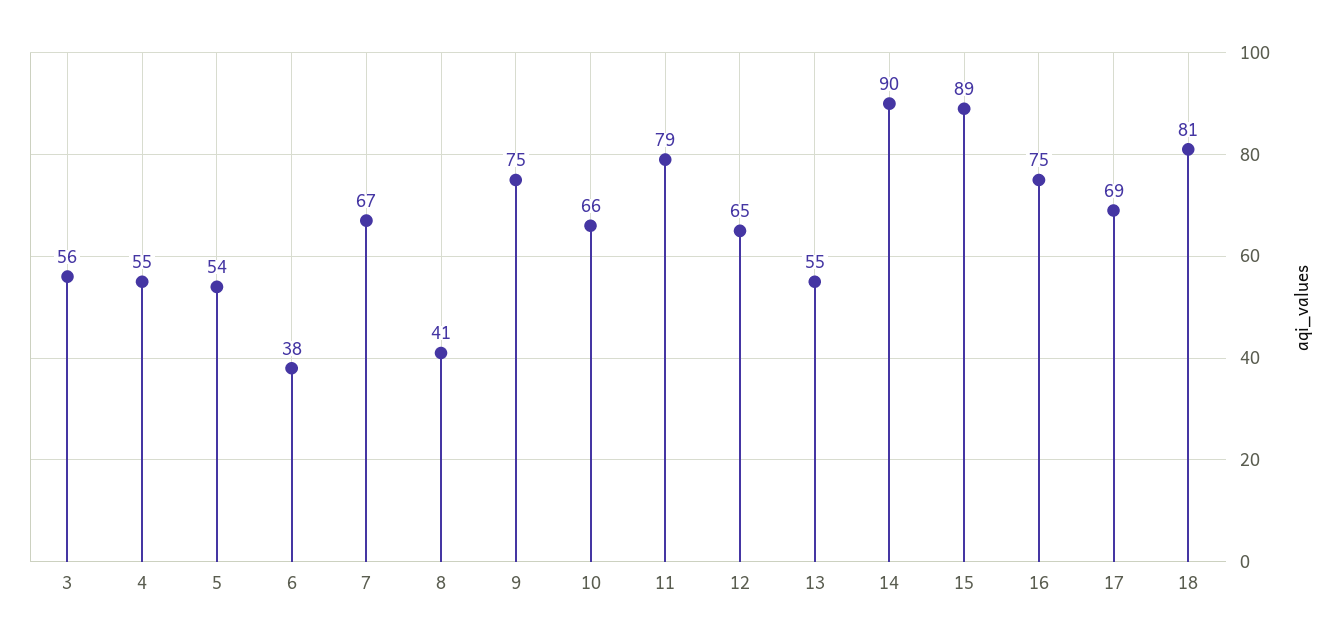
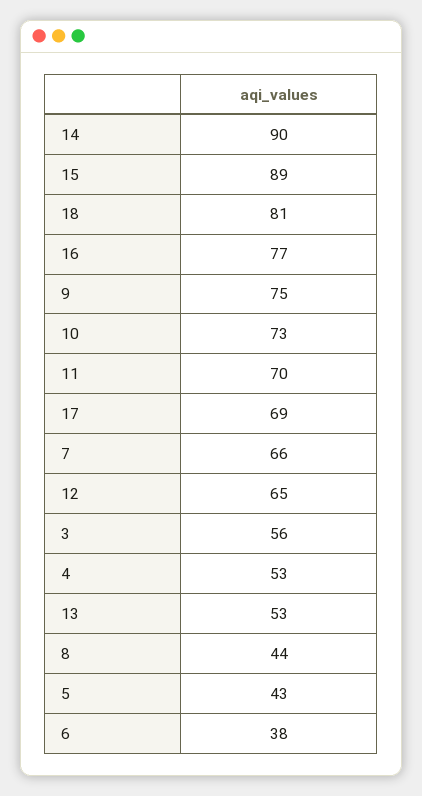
  {
    "3": 56,
-   "4": 55,
+   "4": 53,
-   "5": 54,
+   "5": 43,
    "6": 38,
-   "7": 67,
+   "7": 66,
-   "8": 41,
+   "8": 44,
    "9": 75,
-   "10": 66,
+   "10": 73,
-   "11": 79,
+   "11": 70,
    "12": 65,
-   "13": 55,
+   "13": 53,
    "14": 90,
    "15": 89,
-   "16": 75,
+   "16": 77,
    "17": 69,
    "18": 81
  }

